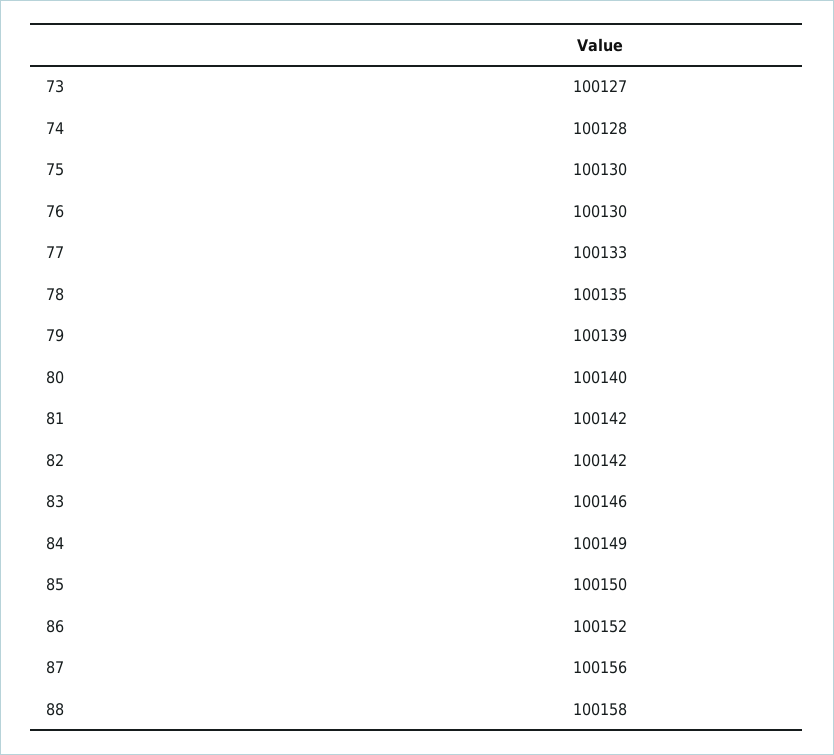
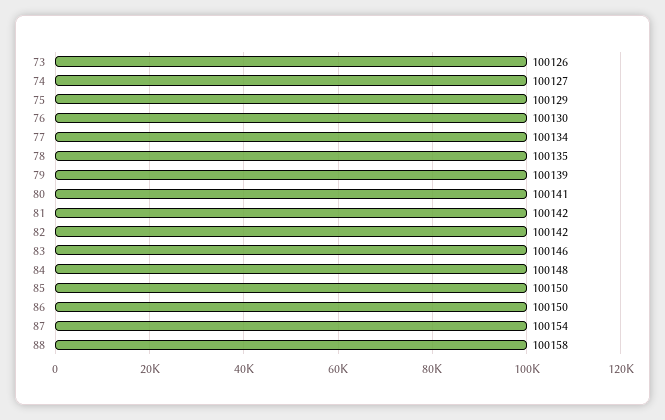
  {
-   "73": 100127,
+   "73": 100126,
-   "74": 100128,
+   "74": 100127,
-   "75": 100130,
+   "75": 100129,
    "76": 100130,
-   "77": 100133,
+   "77": 100134,
    "78": 100135,
    "79": 100139,
-   "80": 100140,
+   "80": 100141,
    "81": 100142,
    "82": 100142,
    "83": 100146,
-   "84": 100149,
+   "84": 100148,
    "85": 100150,
-   "86": 100152,
+   "86": 100150,
-   "87": 100156,
+   "87": 100154,
    "88": 100158
  }

